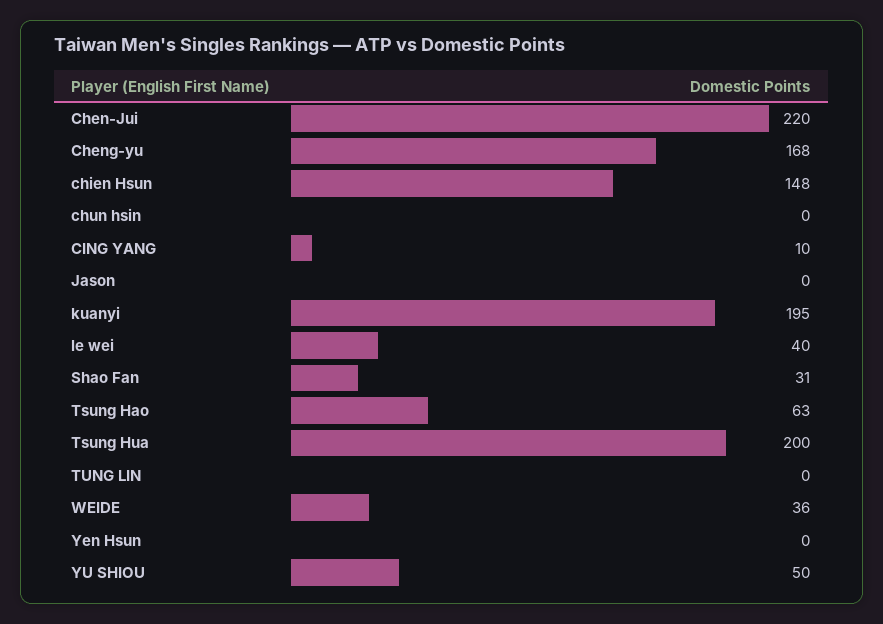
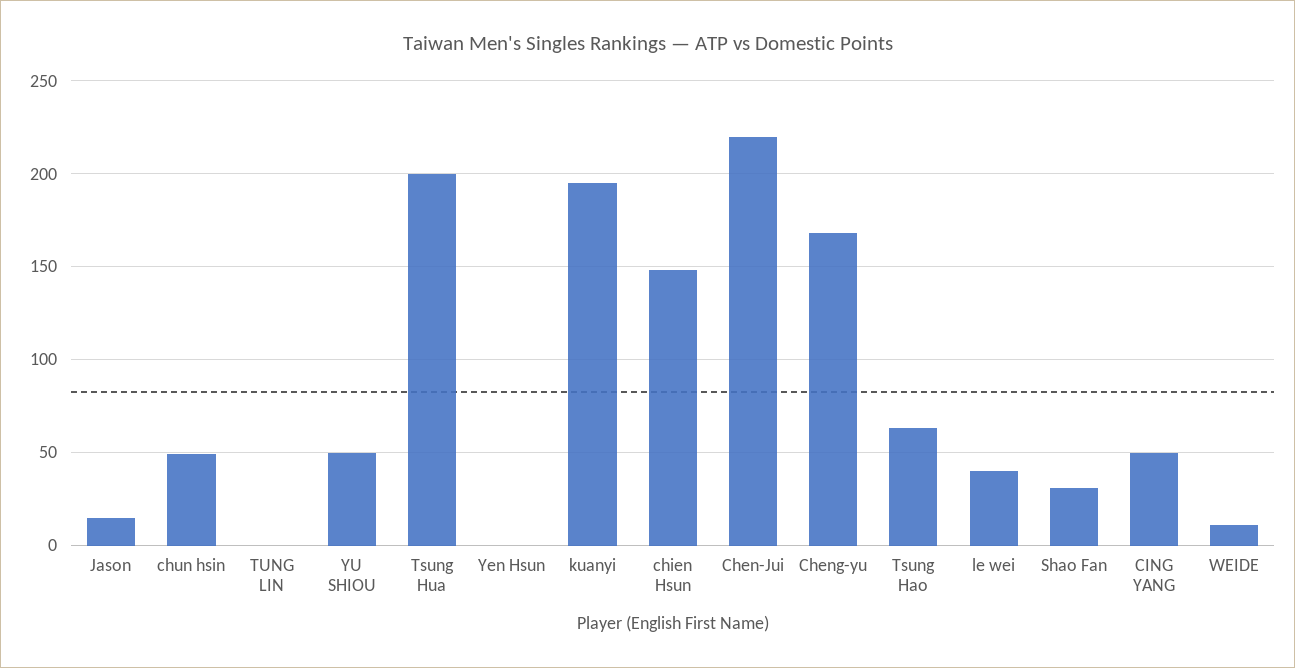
  {
    "Chen-Jui": 220,
    "Cheng-yu": 168,
    "chien Hsun": 148,
-   "chun hsin": 0,
+   "chun hsin": 50,
-   "CING YANG": 10,
+   "CING YANG": 50,
-   "Jason": 0,
+   "Jason": 15,
    "kuanyi": 195,
    "le wei": 40,
    "Shao Fan": 31,
    "Tsung Hao": 63,
    "Tsung Hua": 200,
    "TUNG LIN": 0,
-   "WEIDE": 36,
+   "WEIDE": 10,
    "Yen Hsun": 0,
    "YU SHIOU": 50
  }

